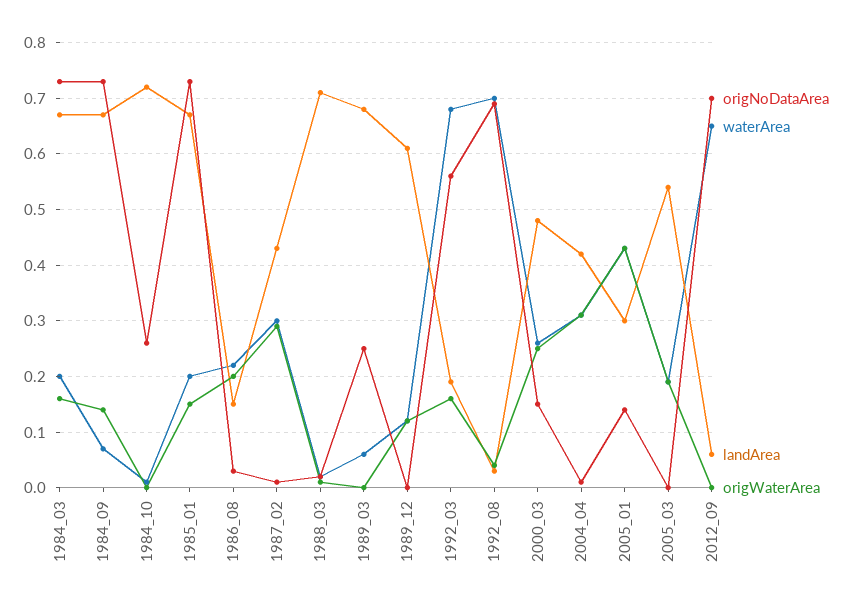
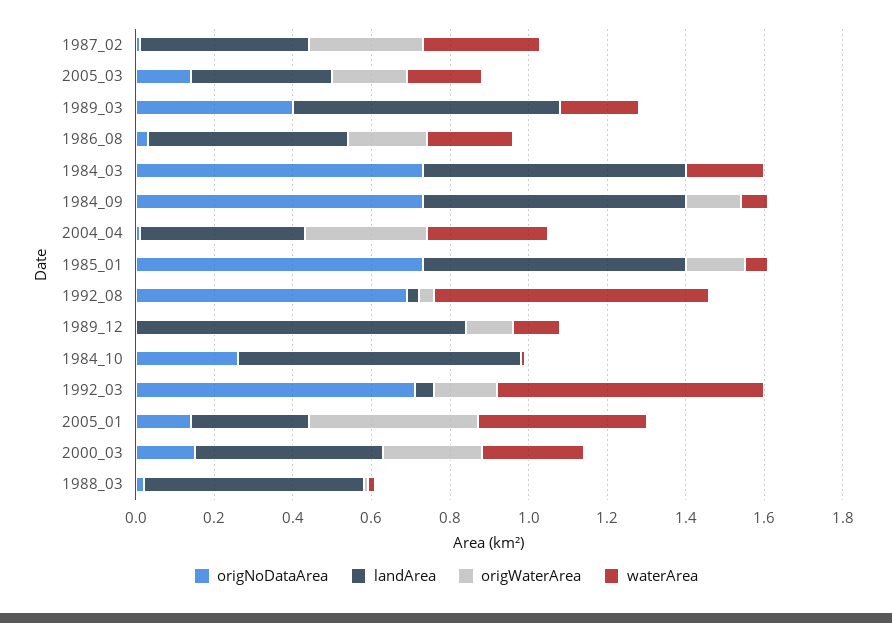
  {
    "origNoDataArea": {
      "1984_03": 0.75,
      "1984_09": 0.75,
      "1984_10": 0.25,
      "1985_01": 0.75,
      "1986_08": 0.05,
      "1987_02": 0,
      "1988_03": 0,
-     "1989_03": 0.25,
+     "1989_03": 0.4,
      "1989_12": 0,
-     "1992_03": 0.55,
+     "1992_03": 0.7,
      "1992_08": 0.7,
      "2000_03": 0.15,
      "2004_04": 0,
      "2005_01": 0.15,
-     "2005_03": 0,
+     "2005_03": 0.15
-     "2012_09": 0.7
    },
    "waterArea": {
      "1984_03": 0.2,
      "1984_09": 0.05,
      "1984_10": 0,
-     "1985_01": 0.2,
+     "1985_01": 0.05,
      "1986_08": 0.2,
      "1987_02": 0.3,
      "1988_03": 0,
-     "1989_03": 0.05,
+     "1989_03": 0.2,
      "1989_12": 0.1,
      "1992_03": 0.7,
      "1992_08": 0.7,
      "2000_03": 0.25,
      "2004_04": 0.3,
      "2005_01": 0.45,
-     "2005_03": 0.2,
+     "2005_03": 0.2
-     "2012_09": 0.65
    },
    "landArea": {
      "1984_03": 0.65,
      "1984_09": 0.65,
      "1984_10": 0.7,
      "1985_01": 0.65,
-     "1986_08": 0.15,
+     "1986_08": 0.5,
      "1987_02": 0.45,
-     "1988_03": 0.7,
+     "1988_03": 0.55,
      "1989_03": 0.7,
-     "1989_12": 0.6,
+     "1989_12": 0.85,
-     "1992_03": 0.2,
+     "1992_03": 0.05,
      "1992_08": 0.05,
      "2000_03": 0.5,
      "2004_04": 0.4,
      "2005_01": 0.3,
-     "2005_03": 0.55,
+     "2005_03": 0.35
-     "2012_09": 0.05
    },
    "origWaterArea": {
-     "1984_03": 0.15,
+     "1984_03": 0,
      "1984_09": 0.15,
      "1984_10": 0,
      "1985_01": 0.15,
      "1986_08": 0.2,
      "1987_02": 0.3,
      "1988_03": 0,
      "1989_03": 0,
      "1989_12": 0.1,
      "1992_03": 0.15,
      "1992_08": 0.05,
      "2000_03": 0.25,
      "2004_04": 0.3,
      "2005_01": 0.45,
-     "2005_03": 0.2,
+     "2005_03": 0.2
-     "2012_09": 0
    }
  }

